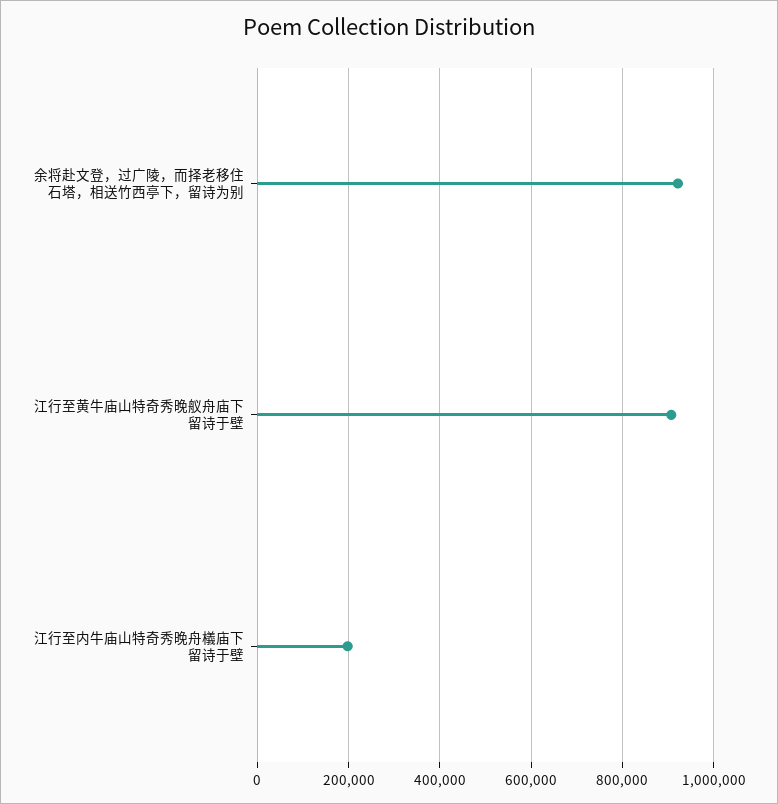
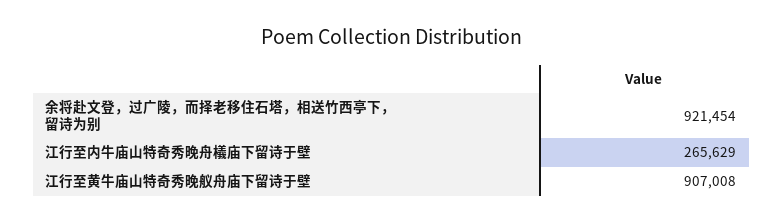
  {
    "余将赴文登，过广陵，而择老移住石塔，相送竹西亭下，留诗为别": 921454,
    "江行至黄牛庙山特奇秀晚舣舟庙下留诗于壁": 907008,
-   "江行至内牛庙山特奇秀晚舟檥庙下留诗于壁": 200000
+   "江行至内牛庙山特奇秀晚舟檥庙下留诗于壁": 265629
  }

